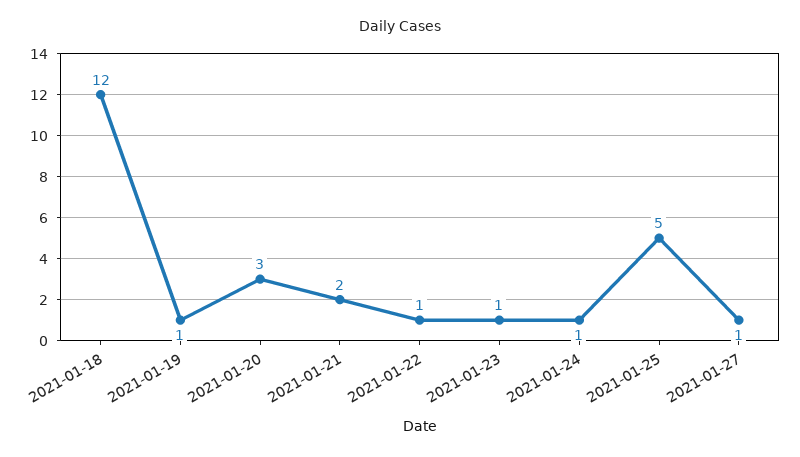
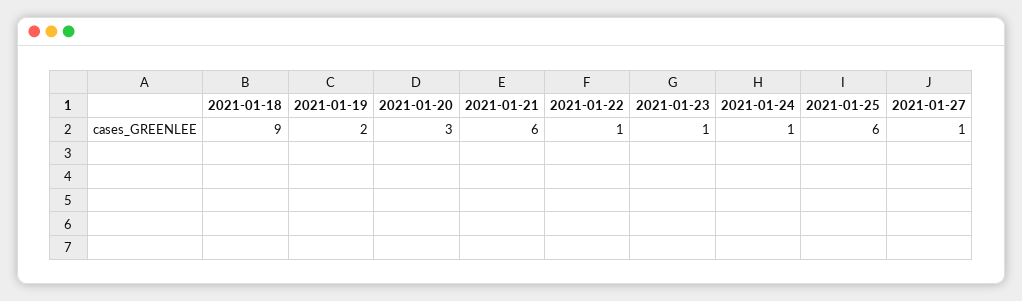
  {
-   "2021-01-18": 12,
+   "2021-01-18": 9,
-   "2021-01-19": 1,
+   "2021-01-19": 2,
    "2021-01-20": 3,
-   "2021-01-21": 2,
+   "2021-01-21": 6,
    "2021-01-22": 1,
    "2021-01-23": 1,
    "2021-01-24": 1,
-   "2021-01-25": 5,
+   "2021-01-25": 6,
    "2021-01-27": 1
  }

